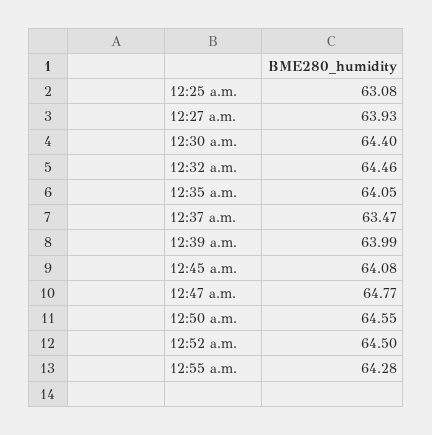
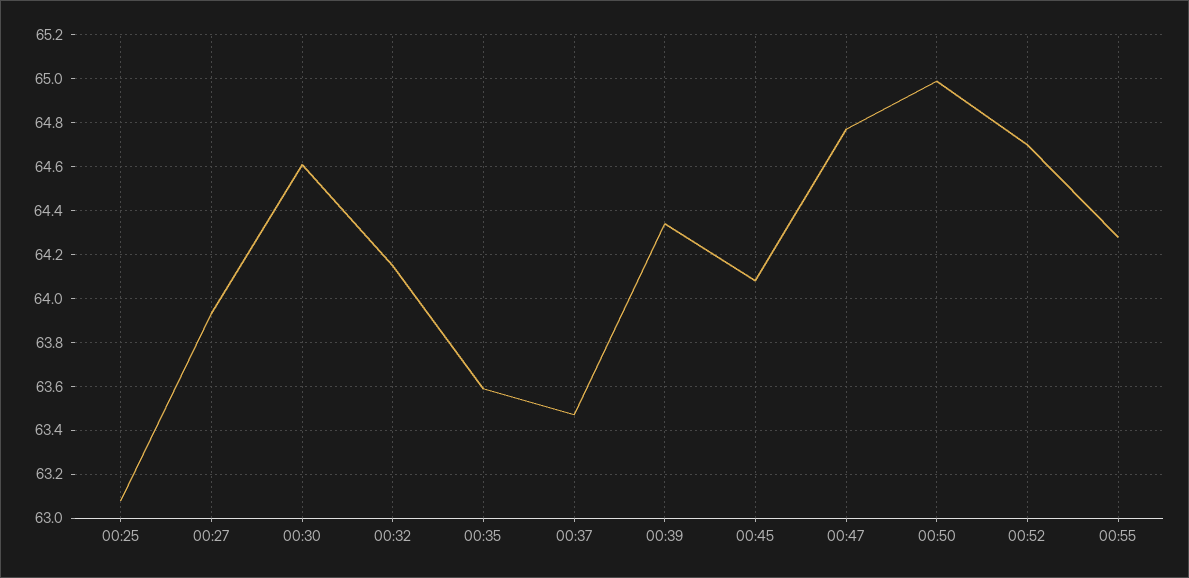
  {
    "12:25 a.m.": 63.08,
    "12:27 a.m.": 63.93,
-   "12:30 a.m.": 64.4,
+   "12:30 a.m.": 64.6,
-   "12:32 a.m.": 64.46,
+   "12:32 a.m.": 64.15,
-   "12:35 a.m.": 64.05,
+   "12:35 a.m.": 63.6,
    "12:37 a.m.": 63.47,
-   "12:39 a.m.": 63.99,
+   "12:39 a.m.": 64.35,
    "12:45 a.m.": 64.08,
    "12:47 a.m.": 64.77,
-   "12:50 a.m.": 64.55,
+   "12:50 a.m.": 65,
-   "12:52 a.m.": 64.5,
+   "12:52 a.m.": 64.7,
    "12:55 a.m.": 64.28
  }

